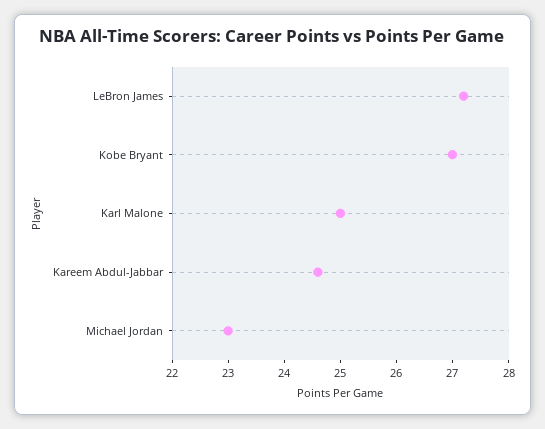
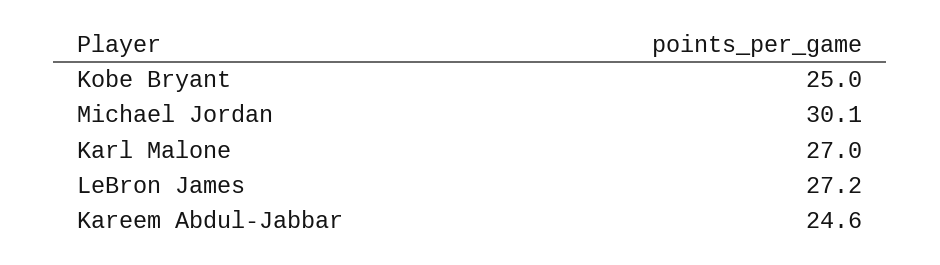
  {
    "LeBron James": 27.2,
-   "Kobe Bryant": 27,
+   "Kobe Bryant": 25,
-   "Karl Malone": 25,
+   "Karl Malone": 27,
    "Kareem Abdul-Jabbar": 24.6,
-   "Michael Jordan": 23
+   "Michael Jordan": 30.1
  }

